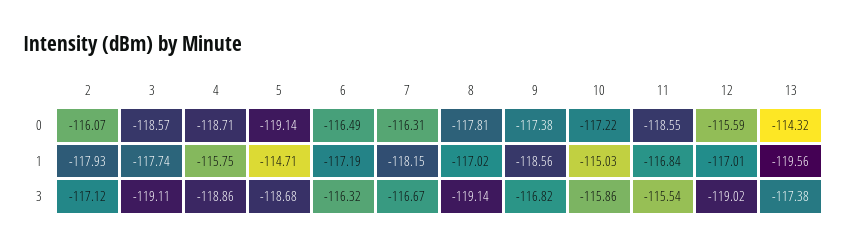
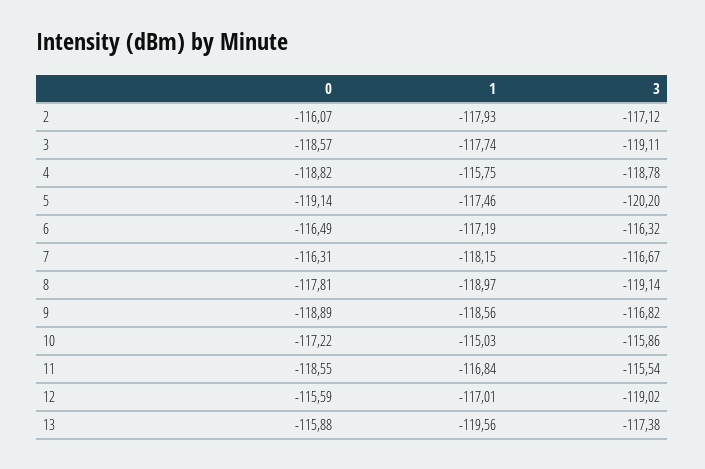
  {
    "2": {
      "0": -116.07,
      "1": -117.93,
      "3": -117.12
    },
    "3": {
      "0": -118.57,
      "1": -117.74,
      "3": -119.11
    },
    "4": {
-     "0": -118.71,
+     "0": -118.82,
      "1": -115.75,
-     "3": -118.86
+     "3": -118.78
    },
    "5": {
      "0": -119.14,
-     "1": -114.71,
+     "1": -117.46,
-     "3": -118.68
+     "3": -120.2
    },
    "6": {
      "0": -116.49,
      "1": -117.19,
      "3": -116.32
    },
    "7": {
      "0": -116.31,
      "1": -118.15,
      "3": -116.67
    },
    "8": {
      "0": -117.81,
-     "1": -117.02,
+     "1": -118.97,
      "3": -119.14
    },
    "9": {
-     "0": -117.38,
+     "0": -118.89,
      "1": -118.56,
      "3": -116.82
    },
    "10": {
      "0": -117.22,
      "1": -115.03,
      "3": -115.86
    },
    "11": {
      "0": -118.55,
      "1": -116.84,
      "3": -115.54
    },
    "12": {
      "0": -115.59,
      "1": -117.01,
      "3": -119.02
    },
    "13": {
-     "0": -114.32,
+     "0": -115.88,
      "1": -119.56,
      "3": -117.38
    }
  }

